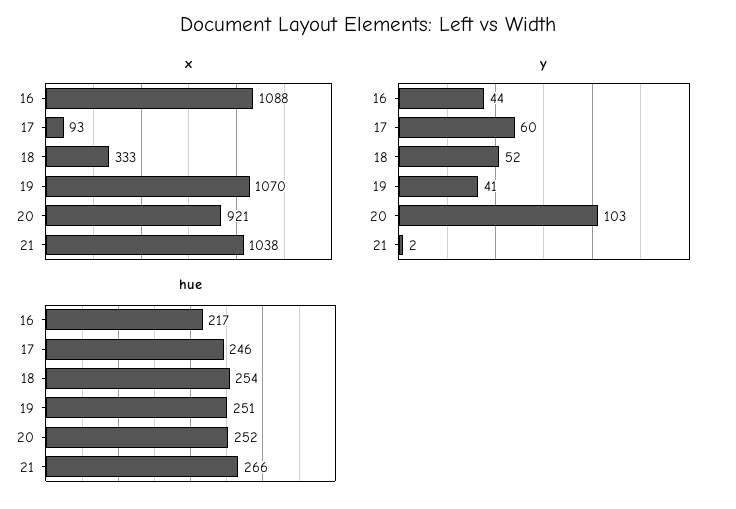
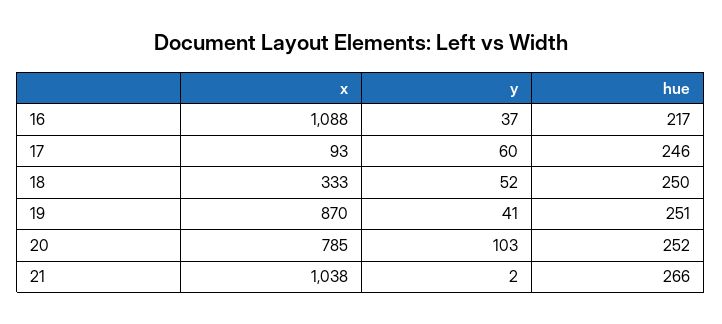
  {
    "x": {
      "16": 1088,
      "17": 93,
      "18": 333,
-     "19": 1070,
+     "19": 870,
-     "20": 921,
+     "20": 785,
      "21": 1038
    },
    "y": {
-     "16": 44,
+     "16": 37,
      "17": 60,
      "18": 52,
      "19": 41,
      "20": 103,
      "21": 2
    },
    "hue": {
      "16": 217,
      "17": 246,
-     "18": 254,
+     "18": 250,
      "19": 251,
      "20": 252,
      "21": 266
    }
  }

